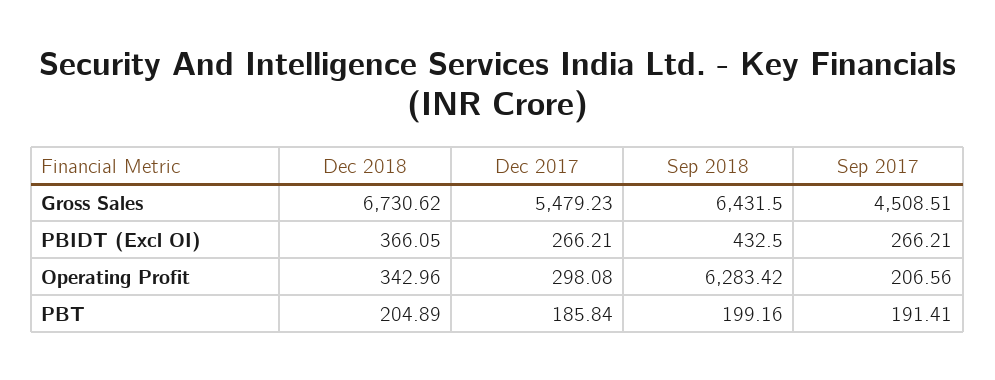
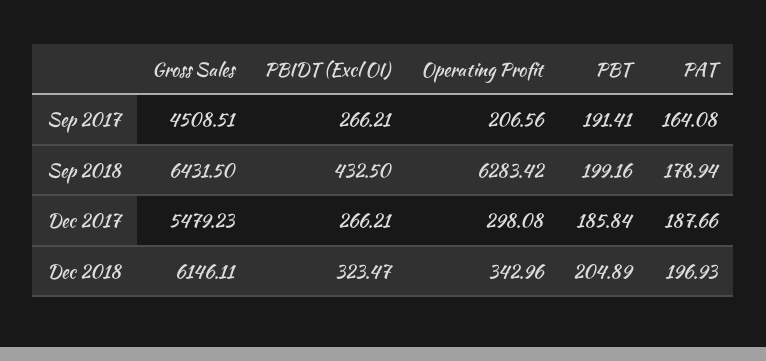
  {
    "Dec 2018": {
-     "Gross Sales": 6730.62,
+     "Gross Sales": 6146.11,
-     "PBIDT (Excl OI)": 366.05,
+     "PBIDT (Excl OI)": 323.47,
      "Operating Profit": 342.96,
-     "PBT": 204.89
+     "PBT": 204.89,
+     "PAT": 196.93
    },
    "Dec 2017": {
      "Gross Sales": 5479.23,
      "PBIDT (Excl OI)": 266.21,
      "Operating Profit": 298.08,
-     "PBT": 185.84
+     "PBT": 185.84,
+     "PAT": 187.66
    },
    "Sep 2018": {
      "Gross Sales": 6431.5,
      "PBIDT (Excl OI)": 432.5,
      "Operating Profit": 6283.42,
-     "PBT": 199.16
+     "PBT": 199.16,
+     "PAT": 178.94
    },
    "Sep 2017": {
      "Gross Sales": 4508.51,
      "PBIDT (Excl OI)": 266.21,
      "Operating Profit": 206.56,
-     "PBT": 191.41
+     "PBT": 191.41,
+     "PAT": 164.08
    }
  }

